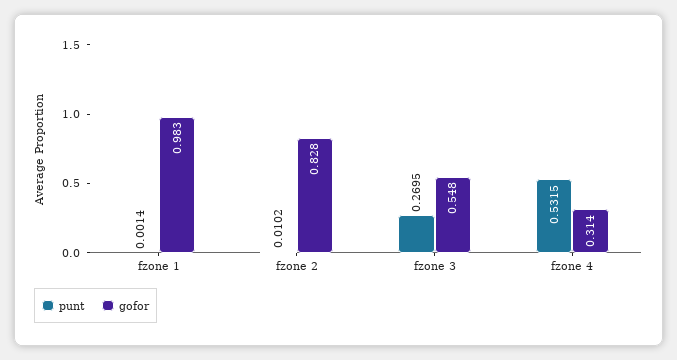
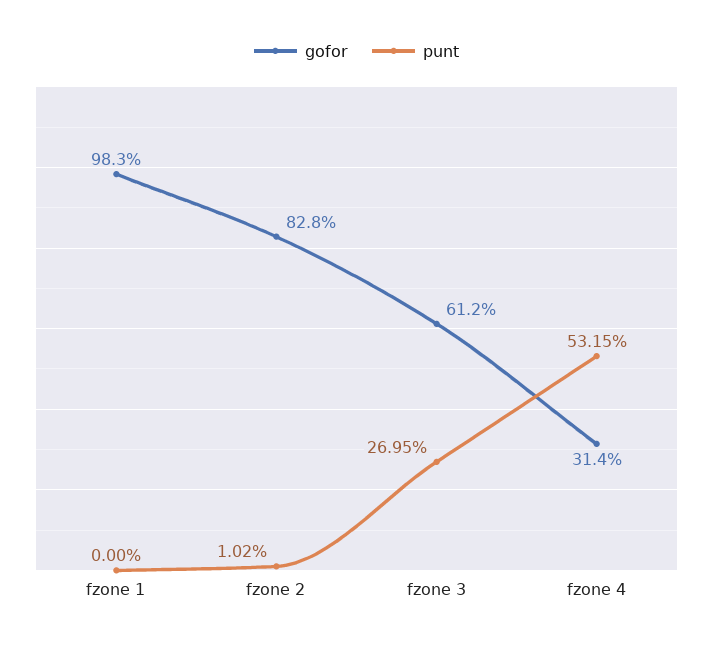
  {
    "punt": {
-     "fzone 1": 0.0014,
+     "fzone 1": 0,
      "fzone 2": 0.0102,
      "fzone 3": 0.2695,
      "fzone 4": 0.5315
    },
    "gofor": {
      "fzone 1": 0.983,
      "fzone 2": 0.828,
-     "fzone 3": 0.548,
+     "fzone 3": 0.612,
      "fzone 4": 0.314
    }
  }

